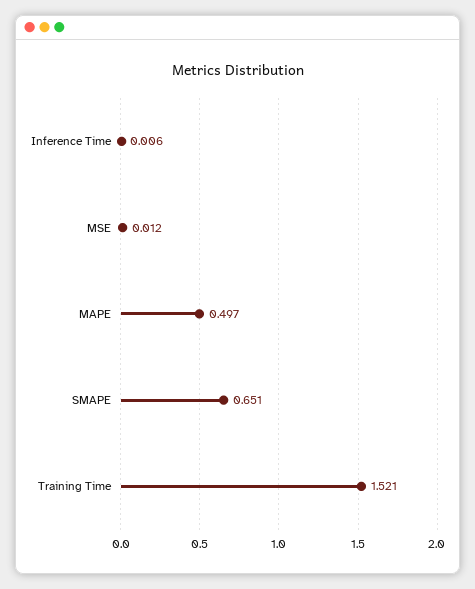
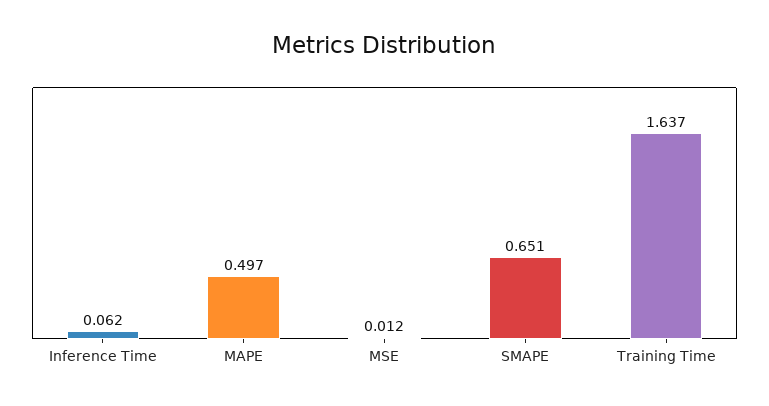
  {
-   "Inference Time": 0.006,
+   "Inference Time": 0.062,
    "MSE": 0.012,
    "MAPE": 0.497,
    "SMAPE": 0.651,
-   "Training Time": 1.521
+   "Training Time": 1.637
  }

